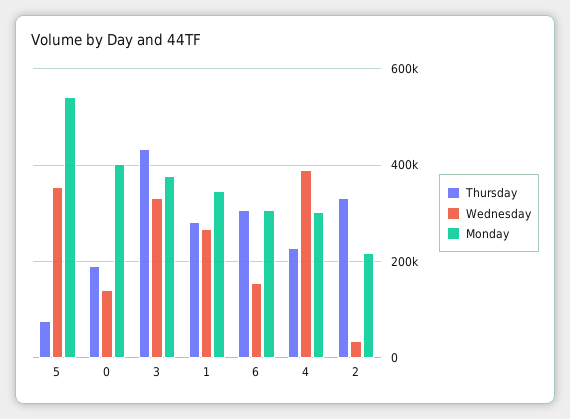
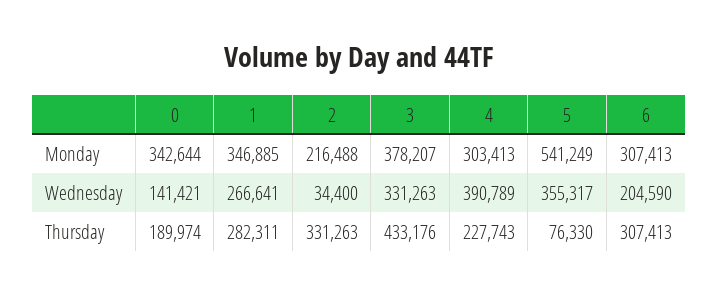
  {
    "Thursday": {
      "5": 76330,
      "0": 189974,
      "3": 433176,
      "1": 282311,
      "6": 307413,
      "4": 227743,
      "2": 331263
    },
    "Wednesday": {
      "5": 355317,
      "0": 141421,
      "3": 331263,
      "1": 266641,
-     "6": 160000,
+     "6": 204590,
      "4": 390789,
      "2": 34400
    },
    "Monday": {
      "5": 541249,
-     "0": 400000,
+     "0": 342644,
      "3": 378207,
      "1": 346885,
      "6": 307413,
      "4": 303413,
      "2": 216488
    }
  }

